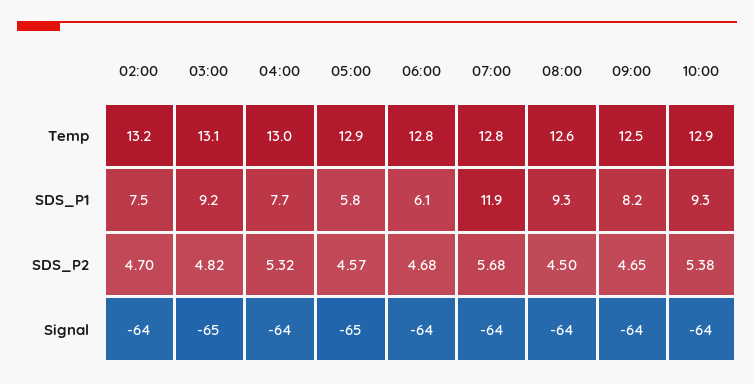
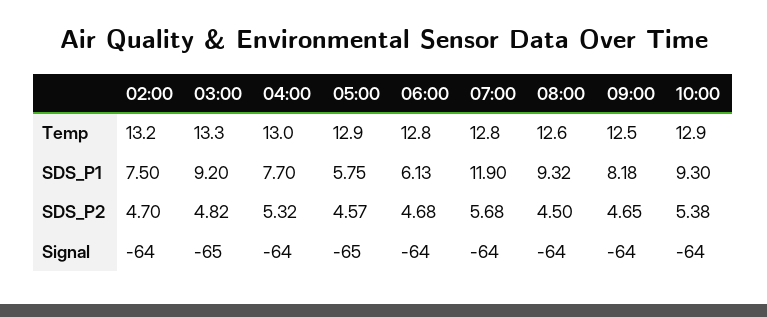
  {
    "02:00": {
      "Temp": 13.2,
      "SDS_P1": 7.5,
      "SDS_P2": 4.7,
      "Signal": -64
    },
    "03:00": {
-     "Temp": 13.1,
+     "Temp": 13.3,
      "SDS_P1": 9.2,
      "SDS_P2": 4.82,
      "Signal": -65
    },
    "04:00": {
      "Temp": 13,
      "SDS_P1": 7.7,
      "SDS_P2": 5.32,
      "Signal": -64
    },
    "05:00": {
      "Temp": 12.9,
      "SDS_P1": 5.75,
      "SDS_P2": 4.57,
      "Signal": -65
    },
    "06:00": {
      "Temp": 12.8,
      "SDS_P1": 6.13,
      "SDS_P2": 4.68,
      "Signal": -64
    },
    "07:00": {
      "Temp": 12.8,
      "SDS_P1": 11.9,
      "SDS_P2": 5.68,
      "Signal": -64
    },
    "08:00": {
      "Temp": 12.6,
      "SDS_P1": 9.32,
      "SDS_P2": 4.5,
      "Signal": -64
    },
    "09:00": {
      "Temp": 12.5,
      "SDS_P1": 8.18,
      "SDS_P2": 4.65,
      "Signal": -64
    },
    "10:00": {
      "Temp": 12.9,
      "SDS_P1": 9.3,
      "SDS_P2": 5.38,
      "Signal": -64
    }
  }

